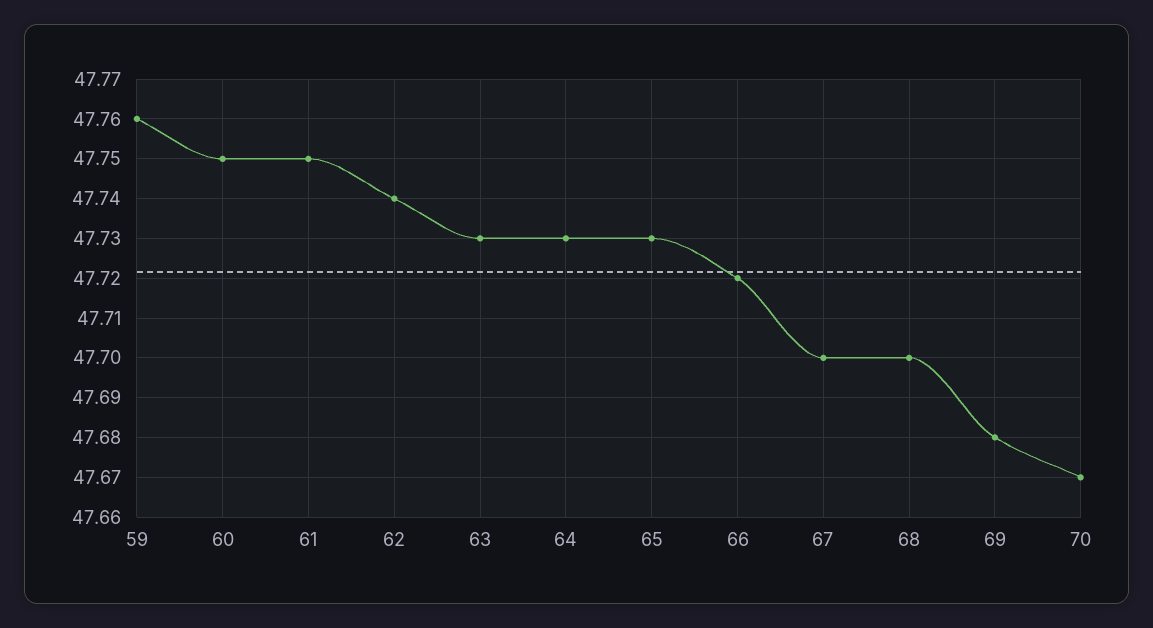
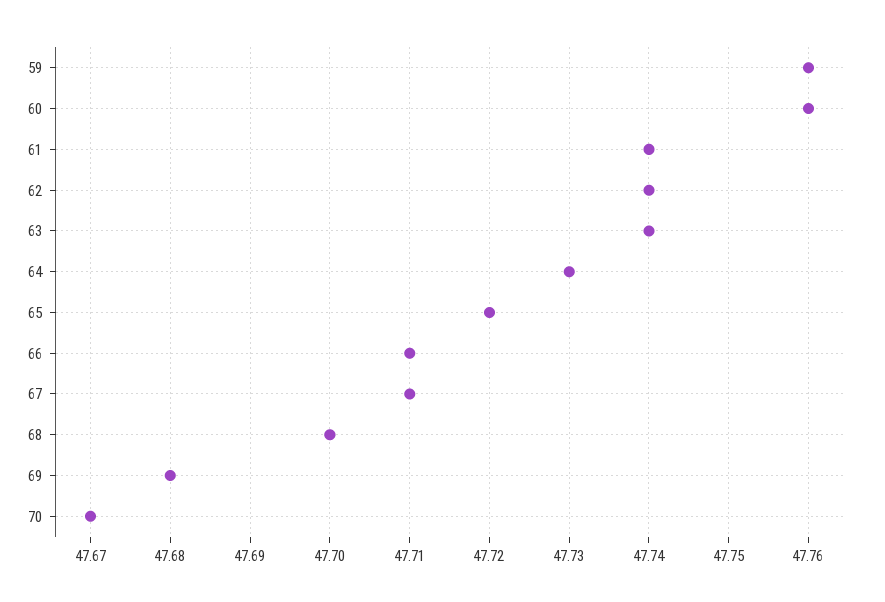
  {
    "59": 47.76,
-   "60": 47.75,
+   "60": 47.76,
-   "61": 47.75,
+   "61": 47.74,
    "62": 47.74,
-   "63": 47.73,
+   "63": 47.74,
    "64": 47.73,
-   "65": 47.73,
+   "65": 47.72,
-   "66": 47.72,
+   "66": 47.71,
-   "67": 47.7,
+   "67": 47.71,
    "68": 47.7,
    "69": 47.68,
    "70": 47.67
  }

